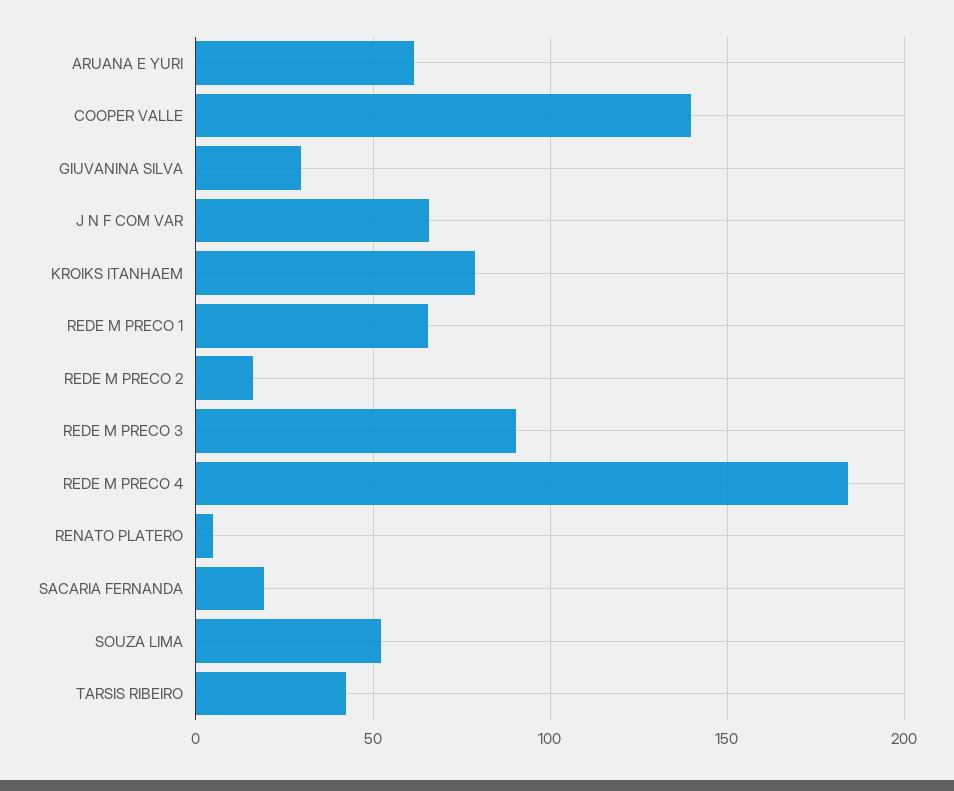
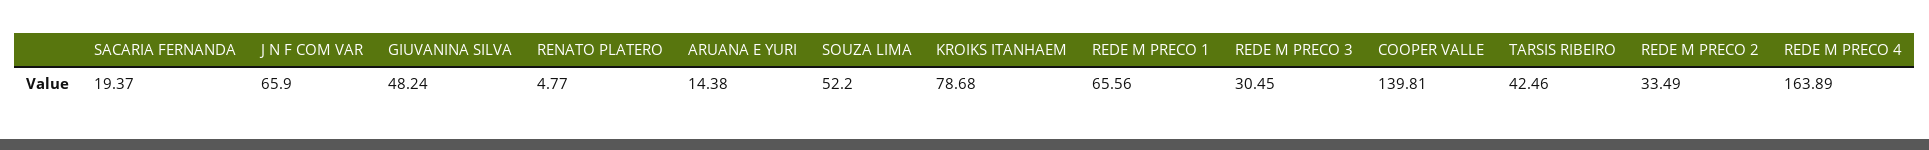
  {
-   "ARUANA E YURI": 60,
+   "ARUANA E YURI": 14.38,
    "COOPER VALLE": 139.81,
-   "GIUVANINA SILVA": 30,
+   "GIUVANINA SILVA": 48.24,
    "J N F COM VAR": 65.9,
    "KROIKS ITANHAEM": 78.68,
    "REDE M PRECO 1": 65.56,
-   "REDE M PRECO 2": 15,
+   "REDE M PRECO 2": 33.49,
-   "REDE M PRECO 3": 90,
+   "REDE M PRECO 3": 30.45,
-   "REDE M PRECO 4": 185,
+   "REDE M PRECO 4": 163.89,
    "RENATO PLATERO": 4.77,
    "SACARIA FERNANDA": 19.37,
    "SOUZA LIMA": 52.2,
    "TARSIS RIBEIRO": 42.46
  }

